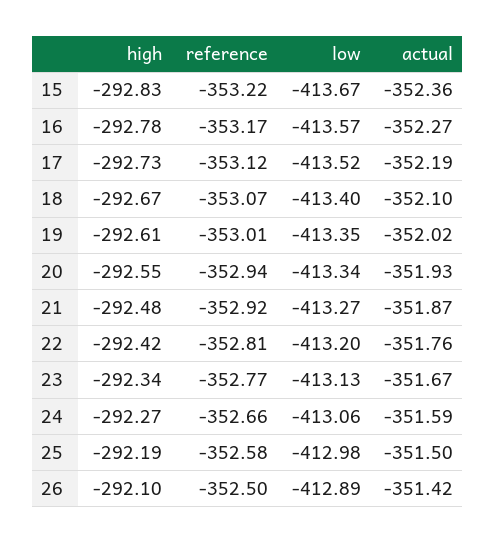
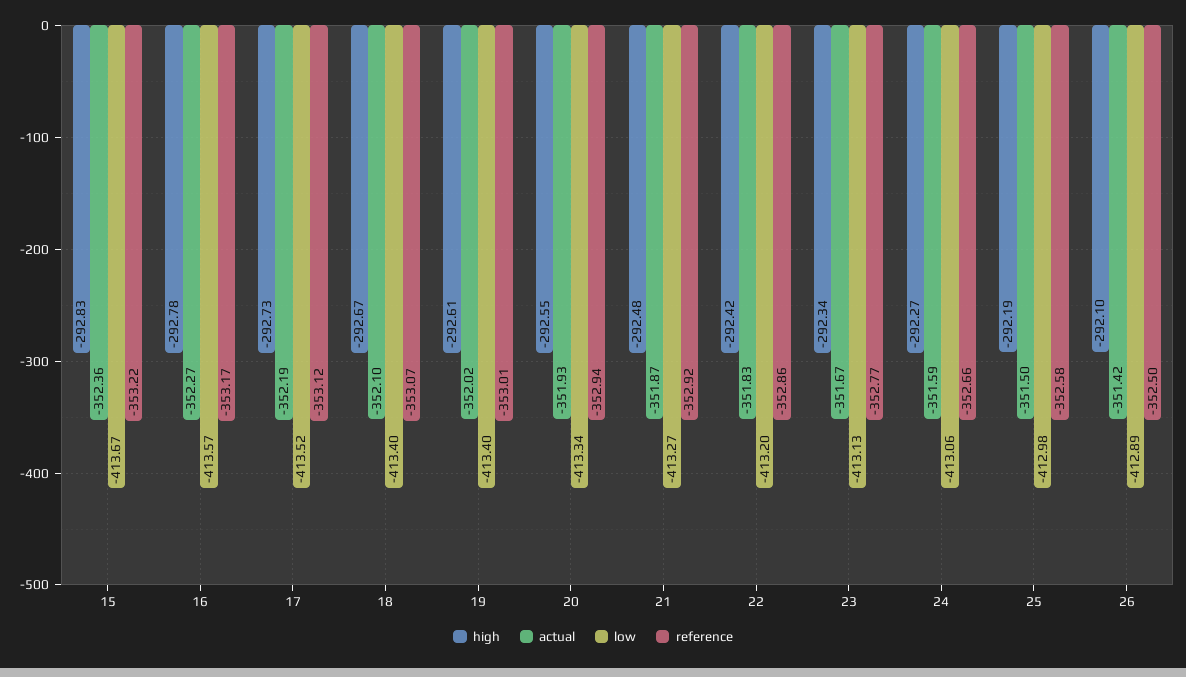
  {
    "high": {
      "15": -292.83,
      "16": -292.78,
      "17": -292.73,
      "18": -292.67,
      "19": -292.61,
      "20": -292.55,
      "21": -292.48,
      "22": -292.42,
      "23": -292.34,
      "24": -292.27,
      "25": -292.19,
      "26": -292.1
    },
    "reference": {
      "15": -353.22,
      "16": -353.17,
      "17": -353.12,
      "18": -353.07,
      "19": -353.01,
      "20": -352.94,
      "21": -352.92,
-     "22": -352.81,
+     "22": -352.86,
      "23": -352.77,
      "24": -352.66,
      "25": -352.58,
      "26": -352.5
    },
    "low": {
      "15": -413.67,
      "16": -413.57,
      "17": -413.52,
      "18": -413.4,
-     "19": -413.35,
+     "19": -413.4,
      "20": -413.34,
      "21": -413.27,
      "22": -413.2,
      "23": -413.13,
      "24": -413.06,
      "25": -412.98,
      "26": -412.89
    },
    "actual": {
      "15": -352.36,
      "16": -352.27,
      "17": -352.19,
      "18": -352.1,
      "19": -352.02,
      "20": -351.93,
      "21": -351.87,
-     "22": -351.76,
+     "22": -351.83,
      "23": -351.67,
      "24": -351.59,
      "25": -351.5,
      "26": -351.42
    }
  }

